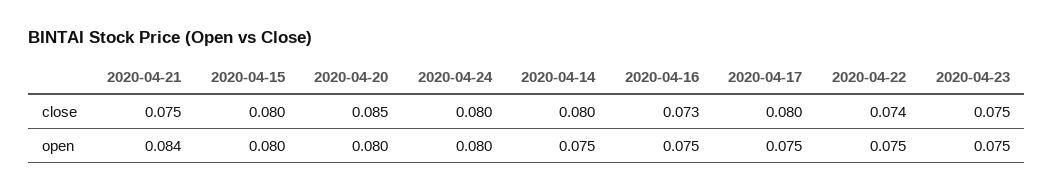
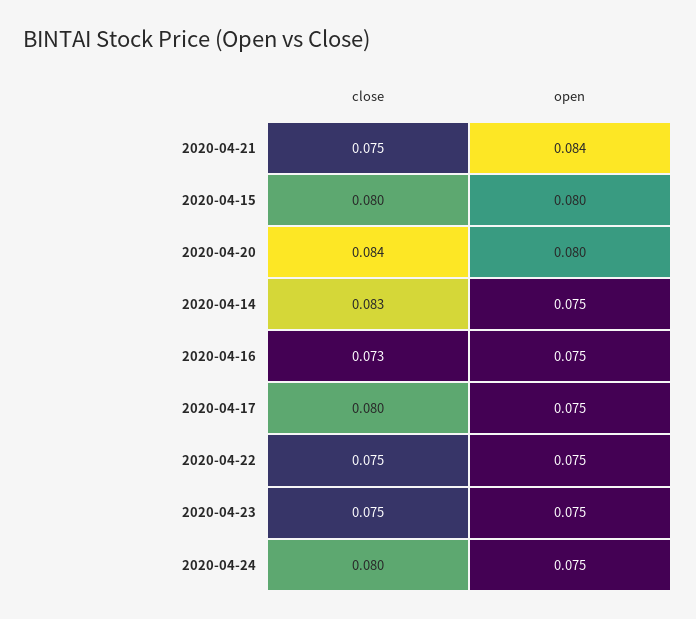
  {
    "2020-04-21": {
      "close": 0.075,
      "open": 0.084
    },
    "2020-04-15": {
      "close": 0.08,
      "open": 0.08
    },
    "2020-04-20": {
-     "close": 0.085,
+     "close": 0.084,
      "open": 0.08
    },
    "2020-04-24": {
      "close": 0.08,
-     "open": 0.08
+     "open": 0.075
    },
    "2020-04-14": {
-     "close": 0.08,
+     "close": 0.083,
      "open": 0.075
    },
    "2020-04-16": {
      "close": 0.073,
      "open": 0.075
    },
    "2020-04-17": {
      "close": 0.08,
      "open": 0.075
    },
    "2020-04-22": {
-     "close": 0.074,
+     "close": 0.075,
      "open": 0.075
    },
    "2020-04-23": {
      "close": 0.075,
      "open": 0.075
    }
  }

